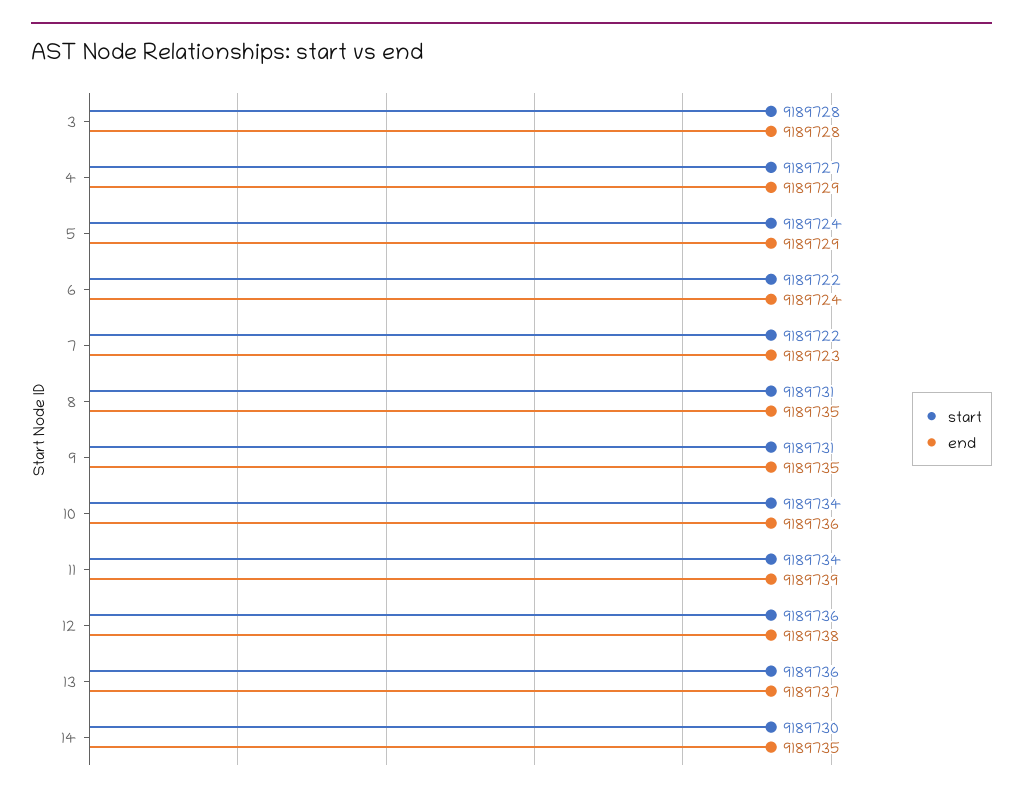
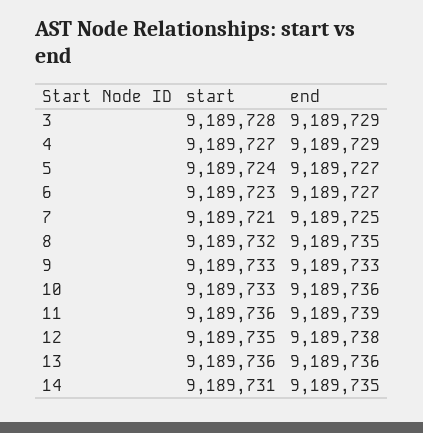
  {
    "start": {
      "3": 9189728,
      "4": 9189727,
      "5": 9189724,
-     "6": 9189722,
+     "6": 9189723,
-     "7": 9189722,
+     "7": 9189721,
-     "8": 9189731,
+     "8": 9189732,
-     "9": 9189731,
+     "9": 9189733,
-     "10": 9189734,
+     "10": 9189733,
-     "11": 9189734,
+     "11": 9189736,
-     "12": 9189736,
+     "12": 9189735,
      "13": 9189736,
-     "14": 9189730
+     "14": 9189731
    },
    "end": {
-     "3": 9189728,
+     "3": 9189729,
      "4": 9189729,
-     "5": 9189729,
+     "5": 9189727,
-     "6": 9189724,
+     "6": 9189727,
-     "7": 9189723,
+     "7": 9189725,
      "8": 9189735,
-     "9": 9189735,
+     "9": 9189733,
      "10": 9189736,
      "11": 9189739,
      "12": 9189738,
-     "13": 9189737,
+     "13": 9189736,
      "14": 9189735
    }
  }

